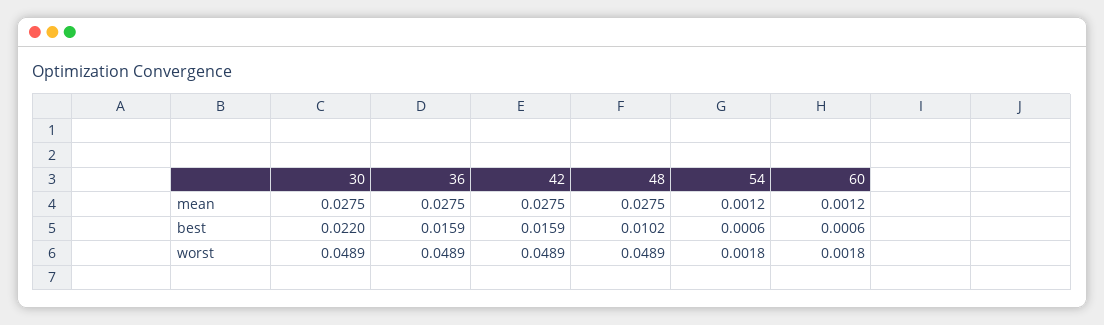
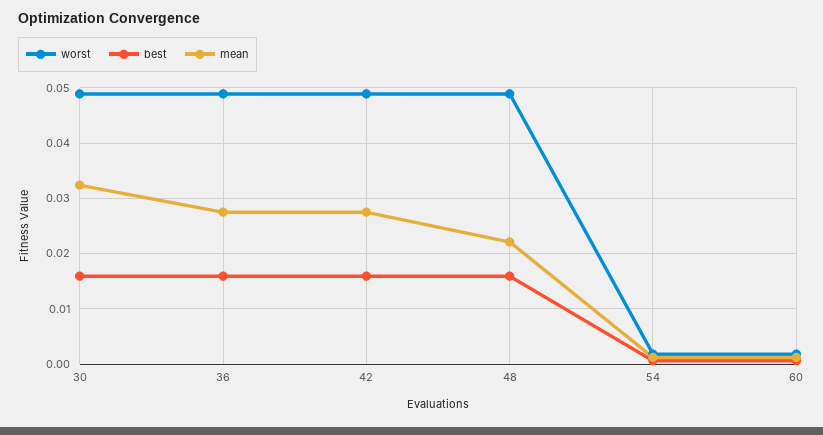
  {
    "mean": {
-     "30": 0.0275,
+     "30": 0.032,
      "36": 0.0275,
      "42": 0.0275,
-     "48": 0.0275,
+     "48": 0.022,
      "54": 0.0012,
      "60": 0.0012
    },
    "best": {
-     "30": 0.022,
+     "30": 0.016,
      "36": 0.0159,
      "42": 0.0159,
-     "48": 0.0102,
+     "48": 0.016,
      "54": 0.0006,
      "60": 0.0006
    },
    "worst": {
      "30": 0.0489,
      "36": 0.0489,
      "42": 0.0489,
      "48": 0.0489,
      "54": 0.0018,
      "60": 0.0018
    }
  }

